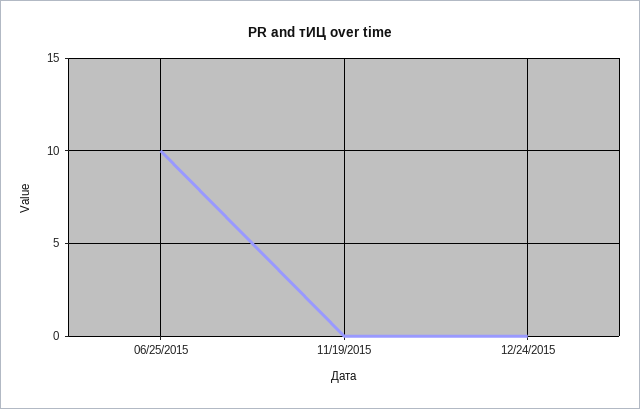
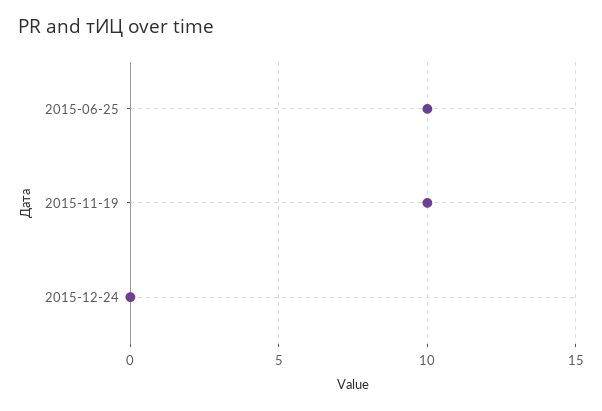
  {
    "06/25/2015": 10,
-   "11/19/2015": 0,
+   "11/19/2015": 10,
    "12/24/2015": 0
  }

